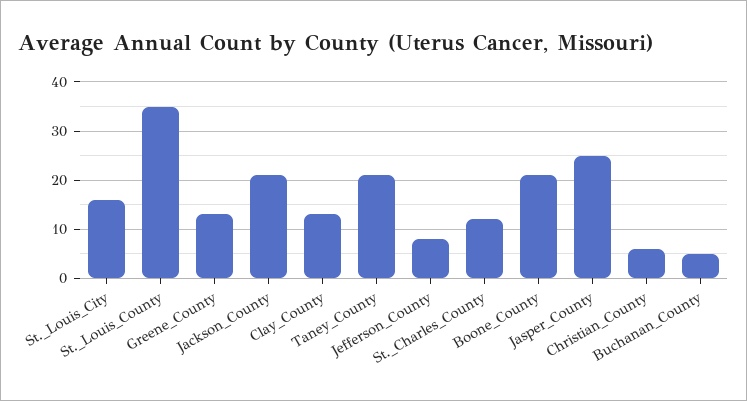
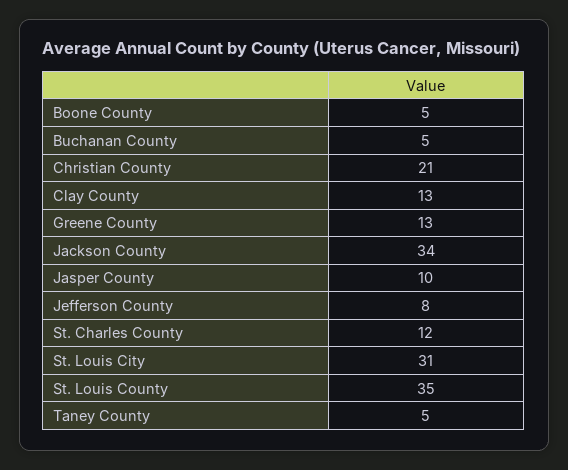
  {
-   "St._Louis_City": 15,
+   "St._Louis_City": 31,
    "St._Louis_County": 35,
    "Greene_County": 13,
-   "Jackson_County": 20,
+   "Jackson_County": 34,
    "Clay_County": 13,
-   "Taney_County": 20,
+   "Taney_County": 5,
    "Jefferson_County": 8,
    "St._Charles_County": 12,
-   "Boone_County": 20,
+   "Boone_County": 5,
-   "Jasper_County": 25,
+   "Jasper_County": 10,
-   "Christian_County": 5,
+   "Christian_County": 21,
    "Buchanan_County": 5
  }

